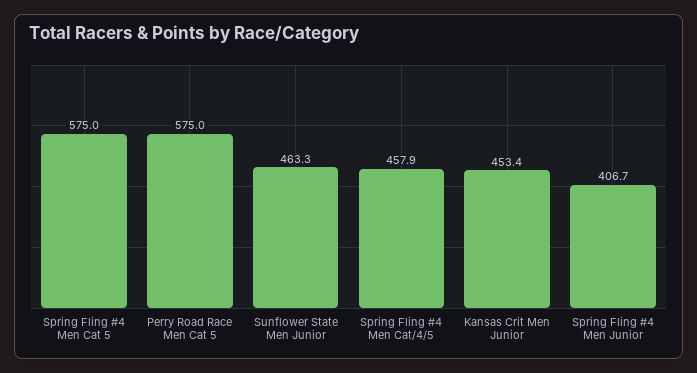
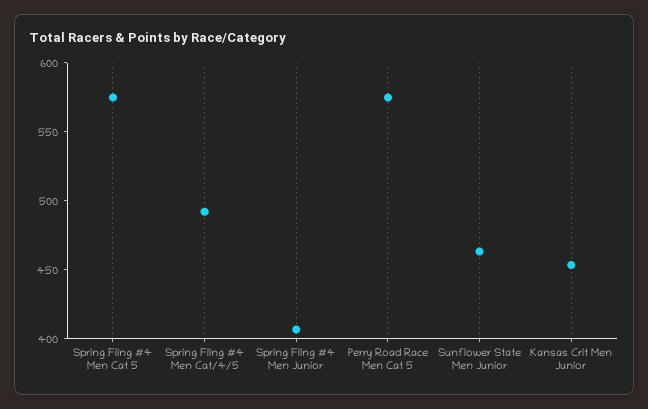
  {
    "Spring Fling #4 Men Cat 5": 575,
    "Perry Road Race Men Cat 5": 575,
    "Sunflower State Men Junior": 463.3,
-   "Spring Fling #4 Men Cat/4/5": 457.9,
+   "Spring Fling #4 Men Cat/4/5": 490,
    "Kansas Crit Men Junior": 453.4,
    "Spring Fling #4 Men Junior": 406.7
  }

